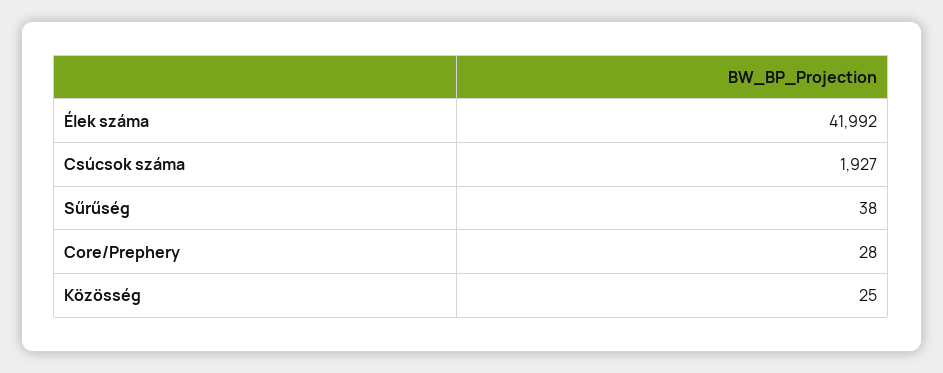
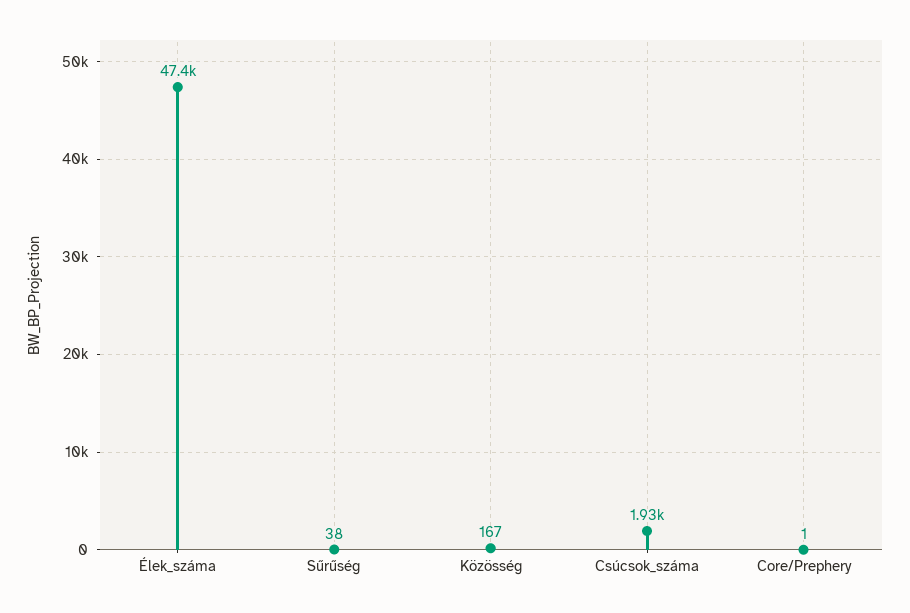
  {
-   "Élek száma": 41992,
+   "Élek száma": 47400,
    "Csúcsok száma": 1927,
    "Sűrűség": 38,
-   "Core/Prephery": 28,
+   "Core/Prephery": 1,
-   "Közösség": 25
+   "Közösség": 167
  }

